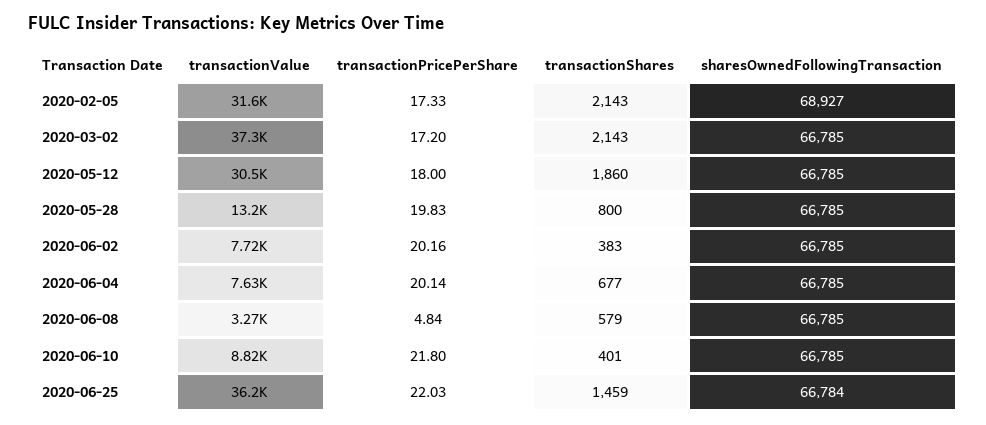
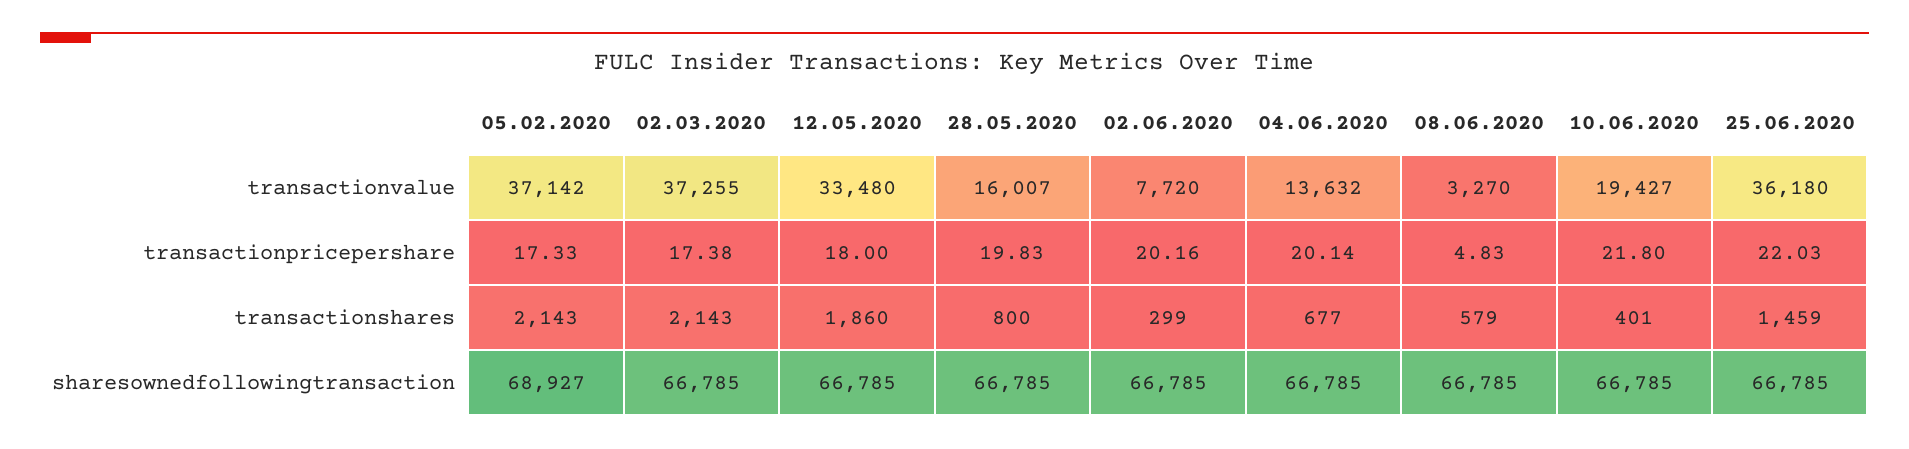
  {
    "transactionValue": {
-     "2020-02-05": 31600,
+     "2020-02-05": 37142,
      "2020-03-02": 37255,
-     "2020-05-12": 30500,
+     "2020-05-12": 33480,
-     "2020-05-28": 13200,
+     "2020-05-28": 16007,
      "2020-06-02": 7720,
-     "2020-06-04": 7630,
+     "2020-06-04": 13632,
      "2020-06-08": 3270,
-     "2020-06-10": 8820,
+     "2020-06-10": 19427,
      "2020-06-25": 36180
    },
    "transactionPricePerShare": {
      "2020-02-05": 17.33,
-     "2020-03-02": 17.2,
+     "2020-03-02": 17.38,
      "2020-05-12": 18,
      "2020-05-28": 19.83,
      "2020-06-02": 20.16,
      "2020-06-04": 20.14,
-     "2020-06-08": 4.84,
+     "2020-06-08": 4.83,
      "2020-06-10": 21.8,
      "2020-06-25": 22.03
    },
    "transactionShares": {
      "2020-02-05": 2143,
      "2020-03-02": 2143,
      "2020-05-12": 1860,
      "2020-05-28": 800,
-     "2020-06-02": 383,
+     "2020-06-02": 299,
      "2020-06-04": 677,
      "2020-06-08": 579,
      "2020-06-10": 401,
      "2020-06-25": 1459
    },
    "sharesOwnedFollowingTransaction": {
      "2020-02-05": 68927,
      "2020-03-02": 66785,
      "2020-05-12": 66785,
      "2020-05-28": 66785,
      "2020-06-02": 66785,
      "2020-06-04": 66785,
      "2020-06-08": 66785,
      "2020-06-10": 66785,
-     "2020-06-25": 66784
+     "2020-06-25": 66785
    }
  }

